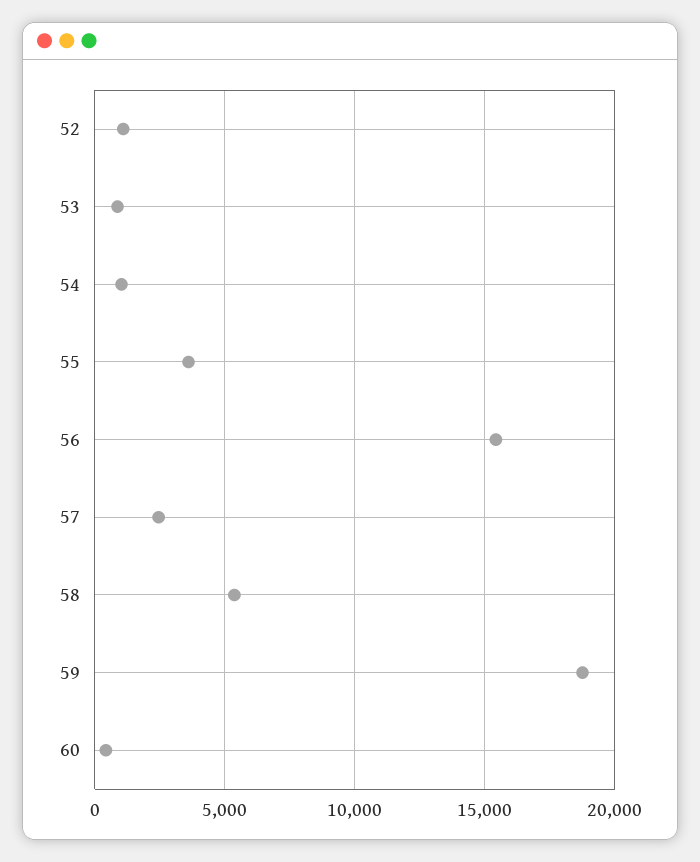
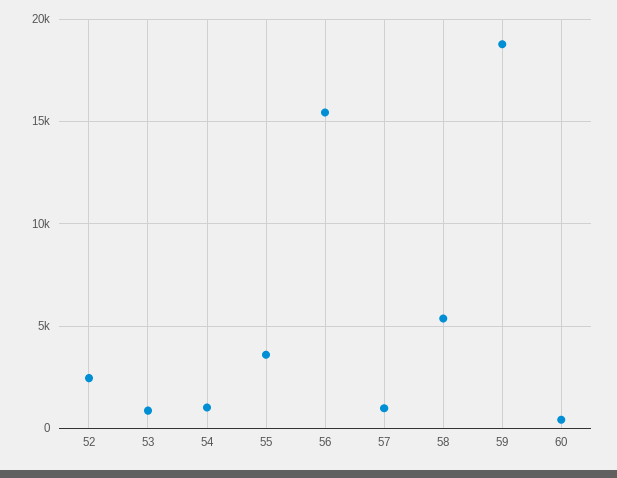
  {
-   "52": 1000,
+   "52": 2500,
    "53": 1000,
    "54": 1000,
    "55": 3500,
    "56": 15500,
-   "57": 2500,
+   "57": 1000,
    "58": 5500,
    "59": 19000,
    "60": 500
  }

